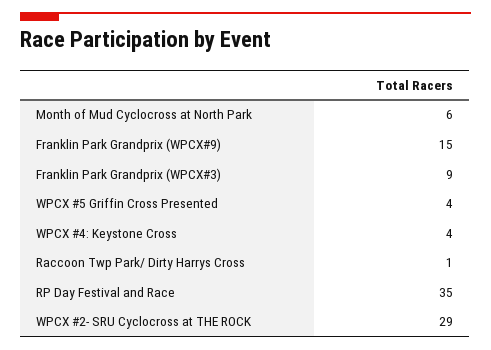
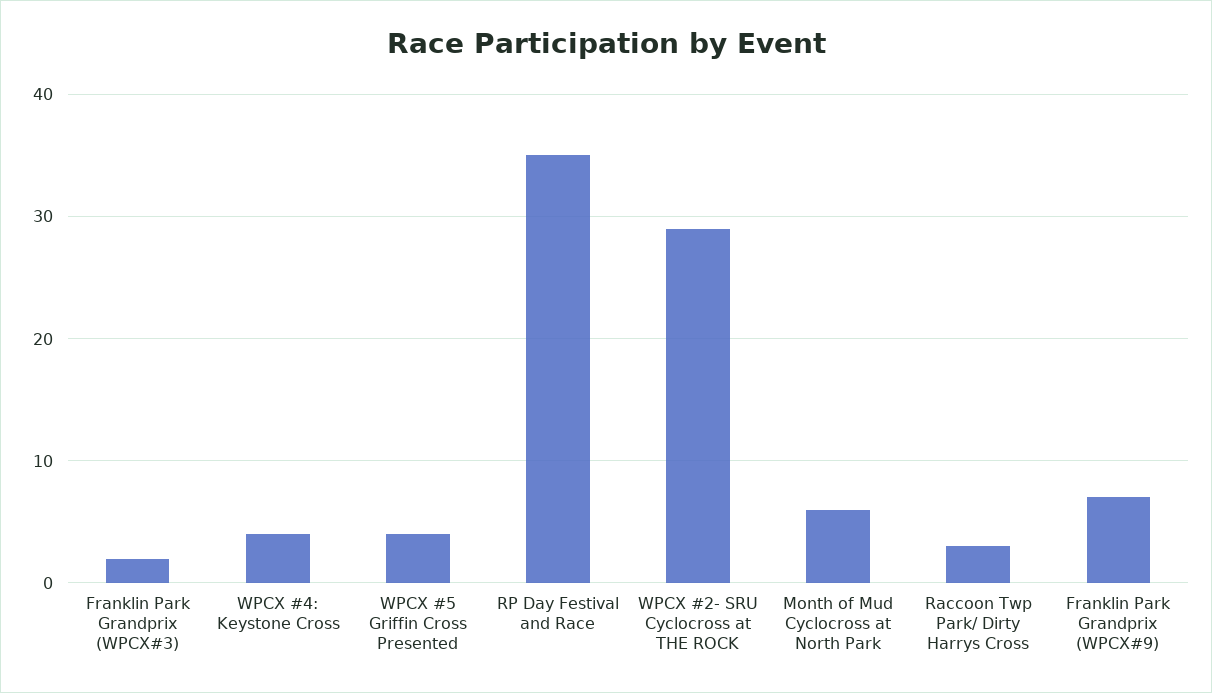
  {
    "Month of Mud Cyclocross at North Park": 6,
-   "Franklin Park Grandprix (WPCX#9)": 15,
+   "Franklin Park Grandprix (WPCX#9)": 7,
-   "Franklin Park Grandprix (WPCX#3)": 9,
+   "Franklin Park Grandprix (WPCX#3)": 2,
    "WPCX #5 Griffin Cross Presented": 4,
    "WPCX #4: Keystone Cross": 4,
-   "Raccoon Twp Park/ Dirty Harrys Cross": 1,
+   "Raccoon Twp Park/ Dirty Harrys Cross": 3,
    "RP Day Festival and Race": 35,
    "WPCX #2- SRU Cyclocross at THE ROCK": 29
  }

